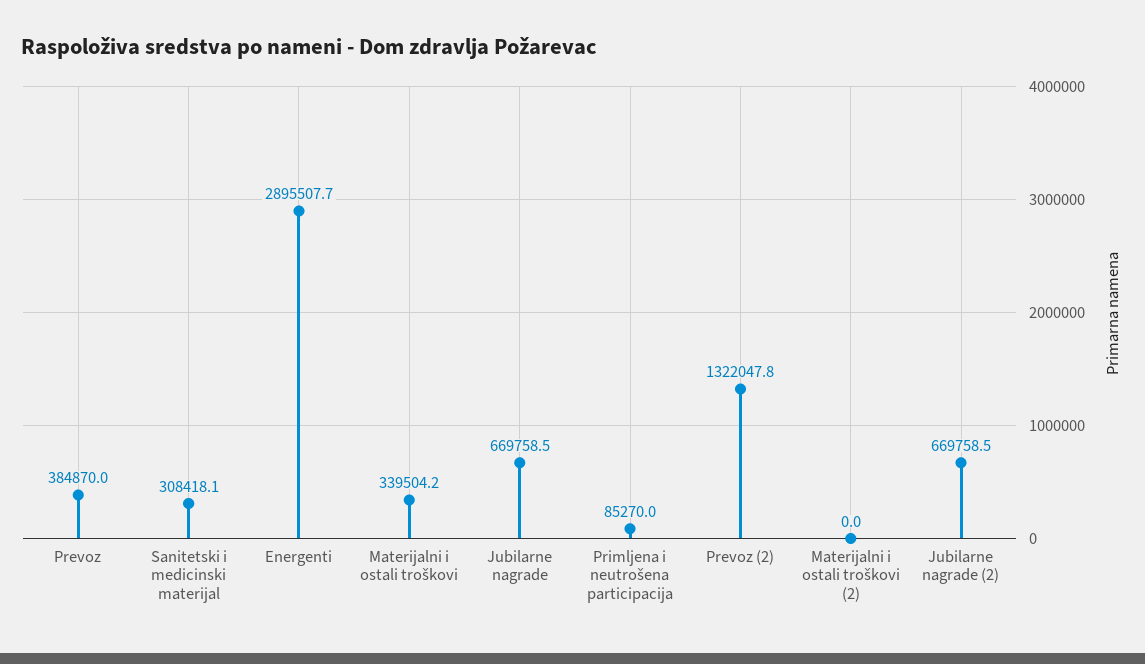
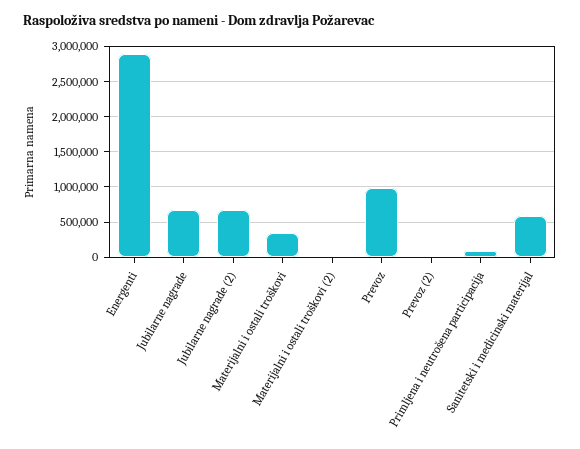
  {
-   "Prevoz": 384870,
+   "Prevoz": 1000000,
-   "Sanitetski i medicinski materijal": 308418.1,
+   "Sanitetski i medicinski materijal": 600000,
    "Energenti": 2895507.7,
    "Materijalni i ostali troškovi": 339504.2,
    "Jubilarne nagrade": 669758.5,
    "Primljena i neutrošena participacija": 85270,
-   "Prevoz (2)": 1322047.8,
+   "Prevoz (2)": 0,
    "Materijalni i ostali troškovi (2)": 0,
    "Jubilarne nagrade (2)": 669758.5
  }

